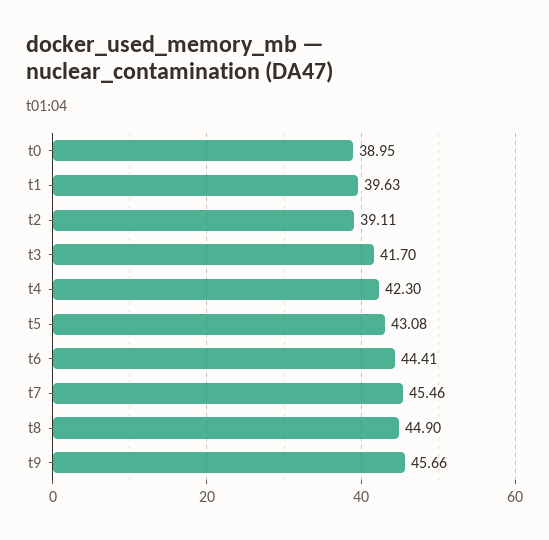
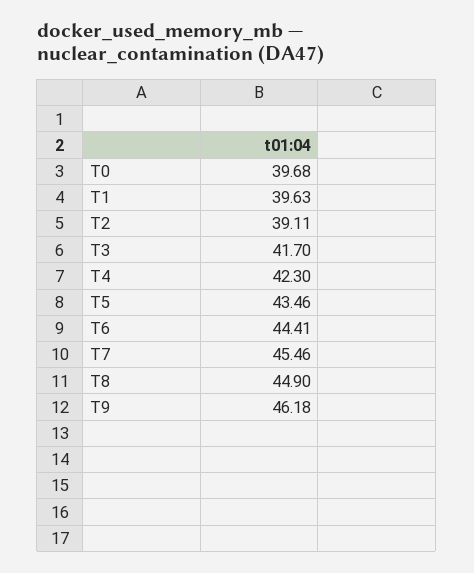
  {
-   "t0": 38.95,
+   "t0": 39.68,
    "t1": 39.63,
    "t2": 39.11,
    "t3": 41.7,
    "t4": 42.3,
-   "t5": 43.08,
+   "t5": 43.46,
    "t6": 44.41,
    "t7": 45.46,
    "t8": 44.9,
-   "t9": 45.66
+   "t9": 46.18
  }

